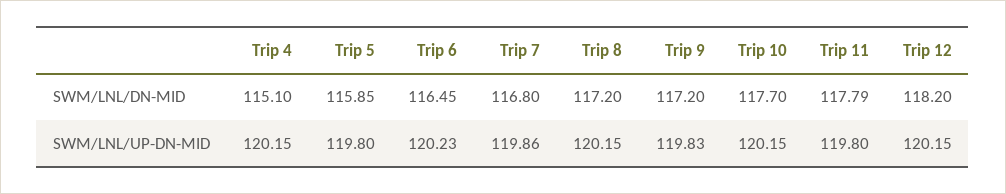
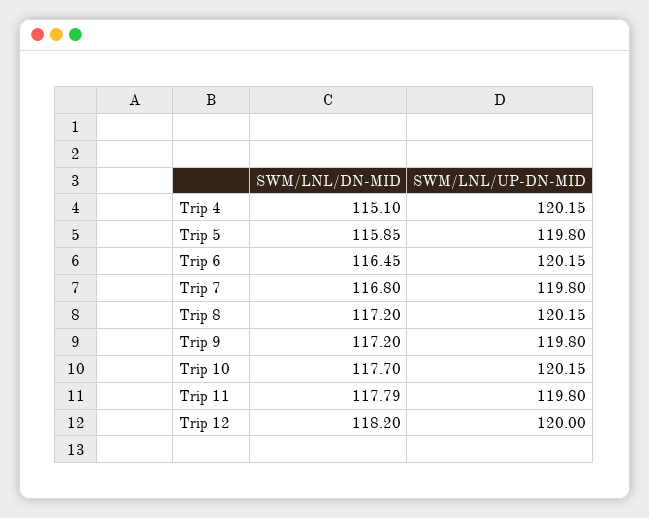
  {
    "Trip 4": {
      "SWM/LNL/DN-MID": 115.1,
      "SWM/LNL/UP-DN-MID": 120.15
    },
    "Trip 5": {
      "SWM/LNL/DN-MID": 115.85,
      "SWM/LNL/UP-DN-MID": 119.8
    },
    "Trip 6": {
      "SWM/LNL/DN-MID": 116.45,
-     "SWM/LNL/UP-DN-MID": 120.23
+     "SWM/LNL/UP-DN-MID": 120.15
    },
    "Trip 7": {
      "SWM/LNL/DN-MID": 116.8,
-     "SWM/LNL/UP-DN-MID": 119.86
+     "SWM/LNL/UP-DN-MID": 119.8
    },
    "Trip 8": {
      "SWM/LNL/DN-MID": 117.2,
      "SWM/LNL/UP-DN-MID": 120.15
    },
    "Trip 9": {
      "SWM/LNL/DN-MID": 117.2,
-     "SWM/LNL/UP-DN-MID": 119.83
+     "SWM/LNL/UP-DN-MID": 119.8
    },
    "Trip 10": {
      "SWM/LNL/DN-MID": 117.7,
      "SWM/LNL/UP-DN-MID": 120.15
    },
    "Trip 11": {
      "SWM/LNL/DN-MID": 117.79,
      "SWM/LNL/UP-DN-MID": 119.8
    },
    "Trip 12": {
      "SWM/LNL/DN-MID": 118.2,
-     "SWM/LNL/UP-DN-MID": 120.15
+     "SWM/LNL/UP-DN-MID": 120
    }
  }

